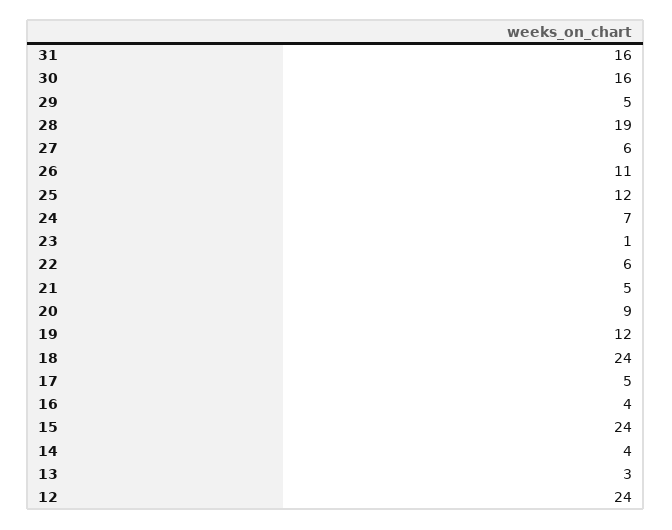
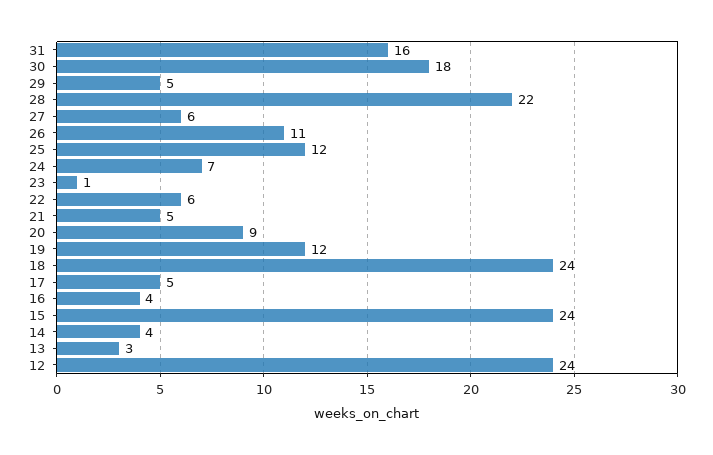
  {
    "31": 16,
-   "30": 16,
+   "30": 18,
    "29": 5,
-   "28": 19,
+   "28": 22,
    "27": 6,
    "26": 11,
    "25": 12,
    "24": 7,
    "23": 1,
    "22": 6,
    "21": 5,
    "20": 9,
    "19": 12,
    "18": 24,
    "17": 5,
    "16": 4,
    "15": 24,
    "14": 4,
    "13": 3,
    "12": 24
  }

